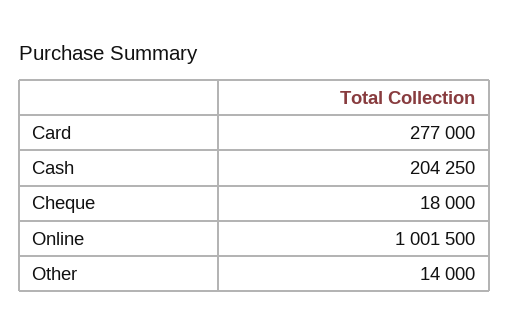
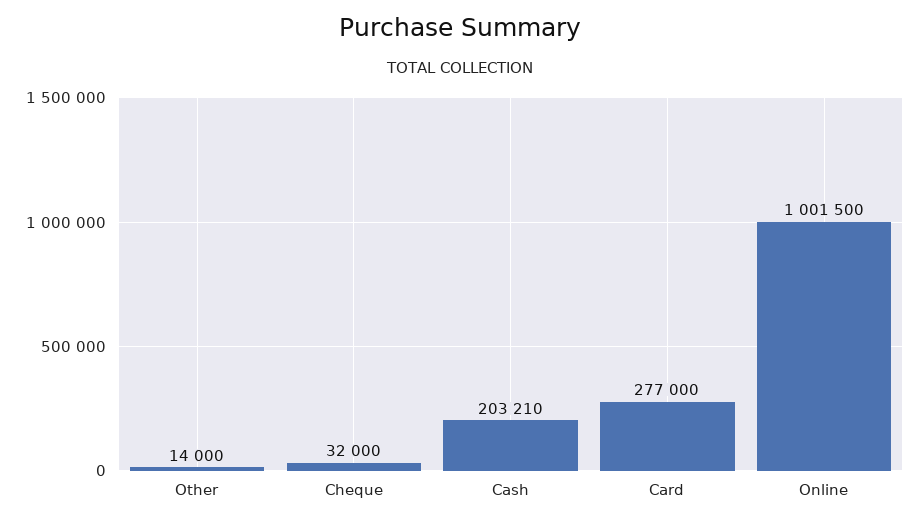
  {
    "Card": 277000,
-   "Cash": 204250,
+   "Cash": 203210,
-   "Cheque": 18000,
+   "Cheque": 32000,
    "Online": 1001500,
    "Other": 14000
  }

